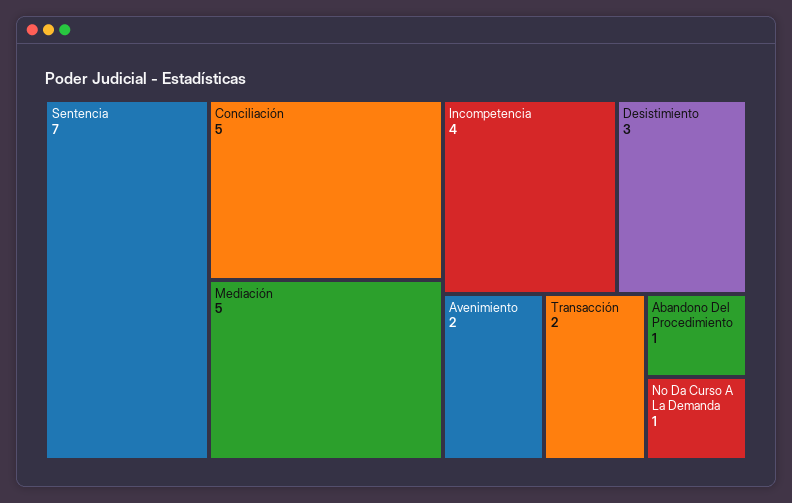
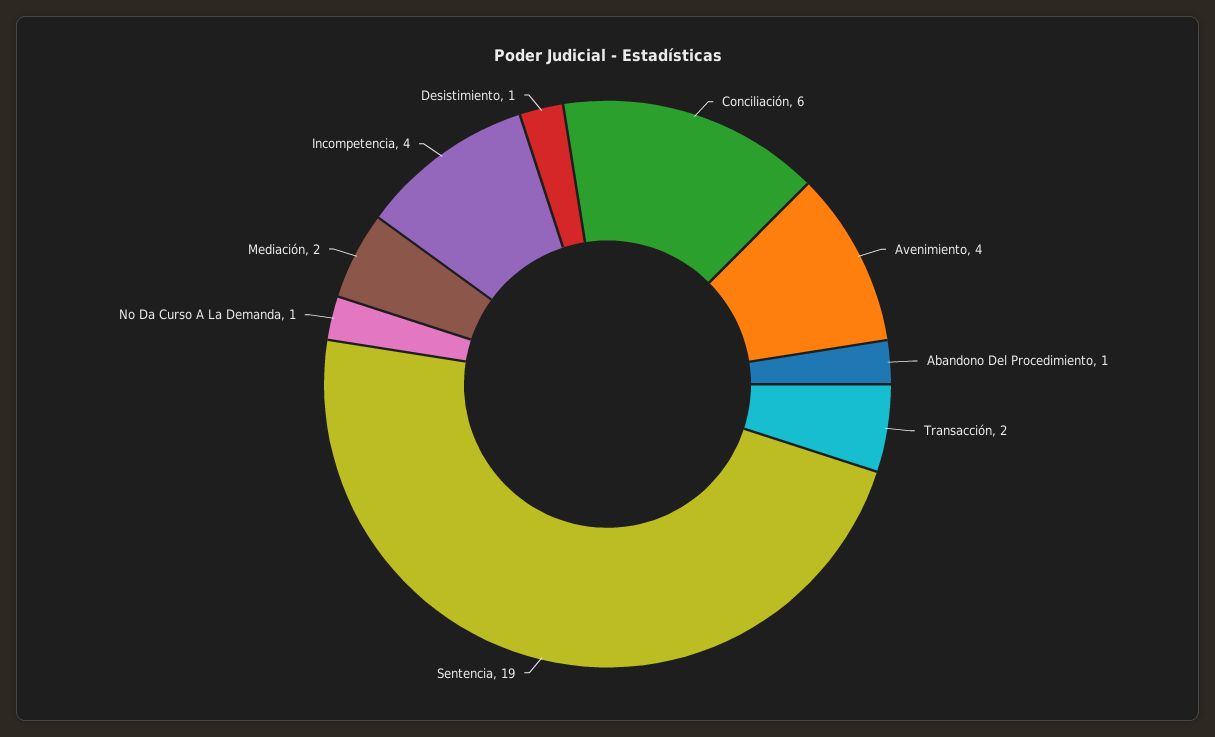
  {
-   "Sentencia": 7,
+   "Sentencia": 19,
-   "Conciliación": 5,
+   "Conciliación": 6,
-   "Mediación": 5,
+   "Mediación": 2,
    "Incompetencia": 4,
-   "Desistimiento": 3,
+   "Desistimiento": 1,
-   "Avenimiento": 2,
+   "Avenimiento": 4,
    "Transacción": 2,
    "Abandono Del Procedimiento": 1,
    "No Da Curso A La Demanda": 1
  }

